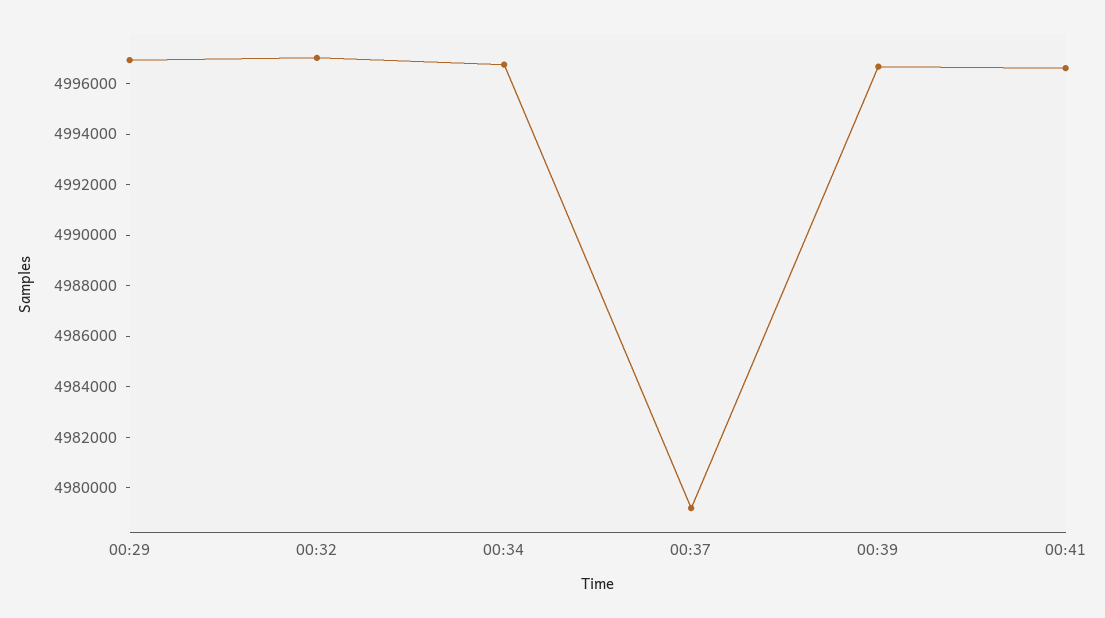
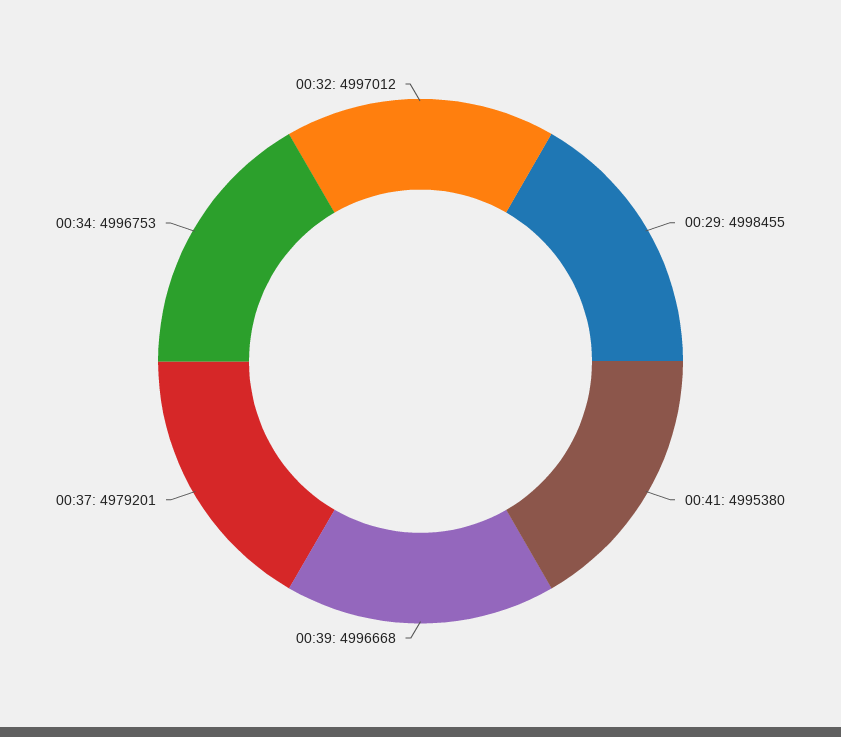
  {
-   "00:29": 4997000,
+   "00:29": 4998455,
    "00:32": 4997012,
    "00:34": 4996753,
    "00:37": 4979201,
    "00:39": 4996668,
-   "00:41": 4996500
+   "00:41": 4995380
  }

